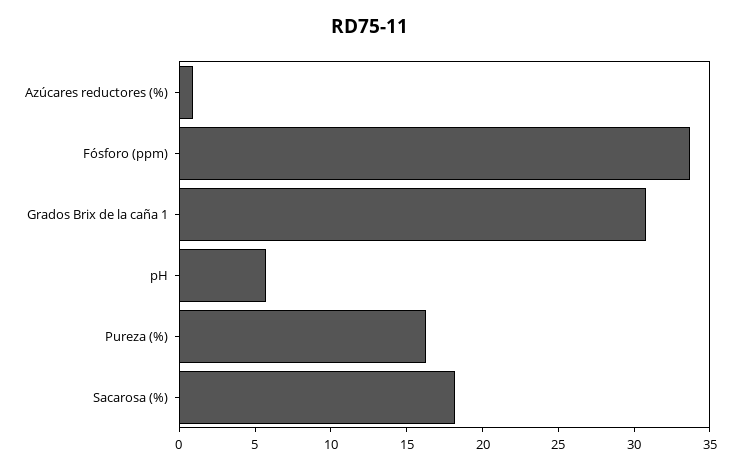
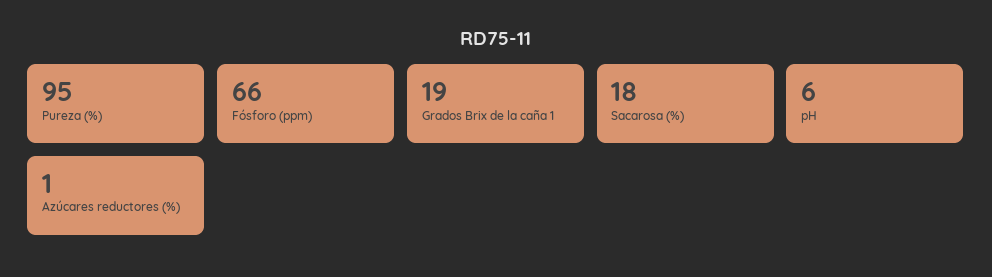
  {
    "Azúcares reductores (%)": 1,
-   "Fósforo (ppm)": 34,
+   "Fósforo (ppm)": 66,
-   "Grados Brix de la caña 1": 31,
+   "Grados Brix de la caña 1": 19,
    "pH": 6,
-   "Pureza (%)": 16,
+   "Pureza (%)": 95,
    "Sacarosa (%)": 18
  }

